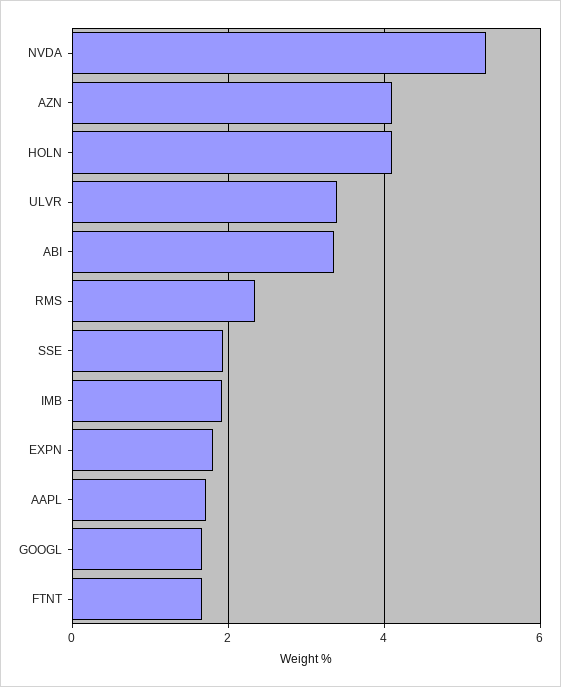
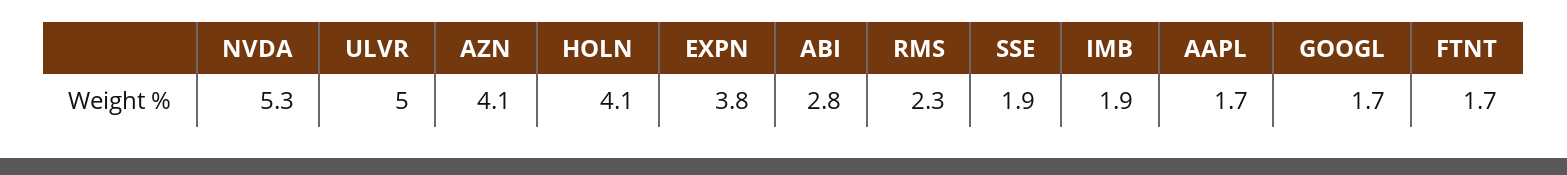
  {
    "NVDA": 5.3,
    "AZN": 4.1,
    "HOLN": 4.1,
-   "ULVR": 3.4,
+   "ULVR": 5,
-   "ABI": 3.4,
+   "ABI": 2.8,
    "RMS": 2.3,
    "SSE": 1.9,
    "IMB": 1.9,
-   "EXPN": 1.8,
+   "EXPN": 3.8,
    "AAPL": 1.7,
    "GOOGL": 1.7,
    "FTNT": 1.7
  }

